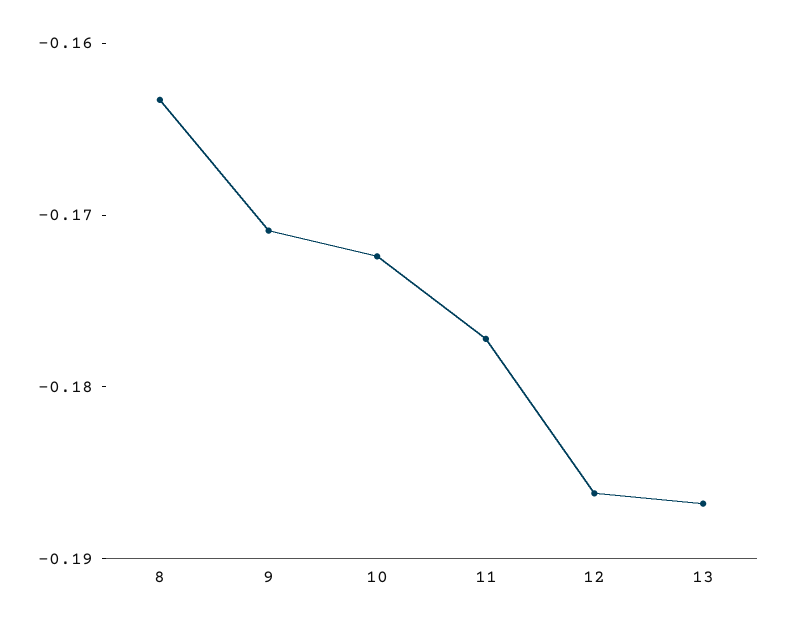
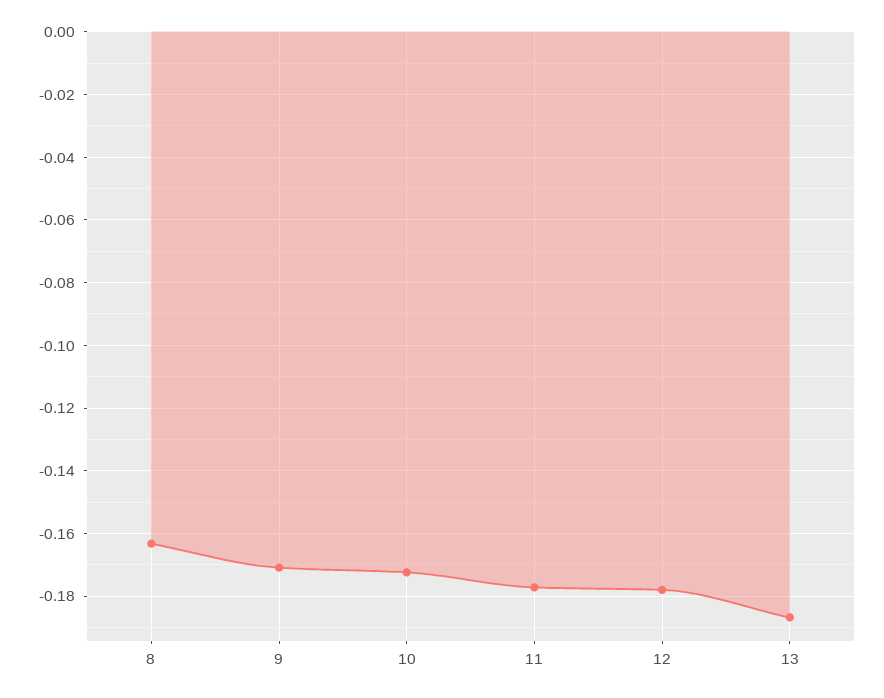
  {
    "8": -0.164,
    "9": -0.17,
    "10": -0.172,
    "11": -0.178,
-   "12": -0.186,
+   "12": -0.178,
    "13": -0.186
  }

